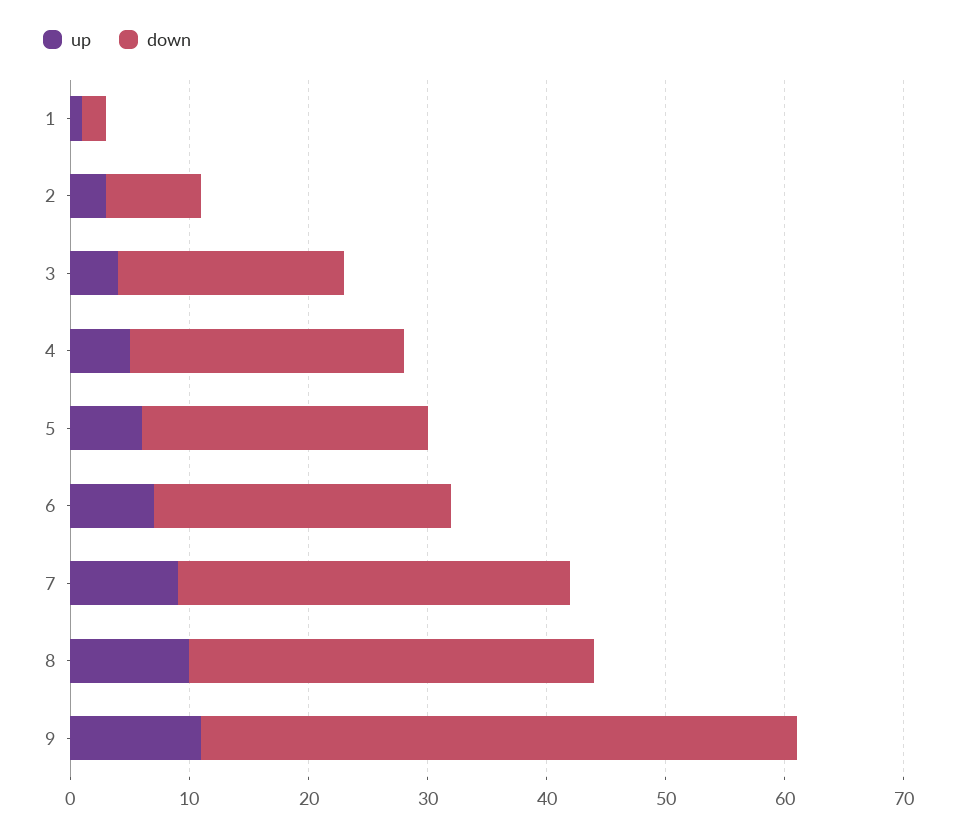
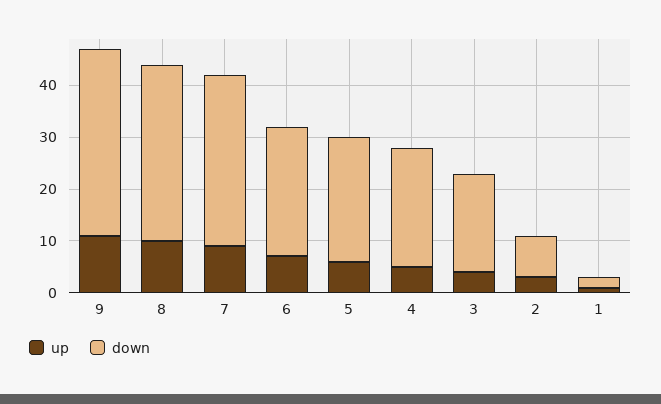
  {
    "up": {
      "1": 1,
      "2": 3,
      "3": 4,
      "4": 5,
      "5": 6,
      "6": 7,
      "7": 9,
      "8": 10,
      "9": 11
    },
    "down": {
      "1": 2,
      "2": 8,
      "3": 19,
      "4": 23,
      "5": 24,
      "6": 25,
      "7": 33,
      "8": 34,
-     "9": 50
+     "9": 35
    }
  }

